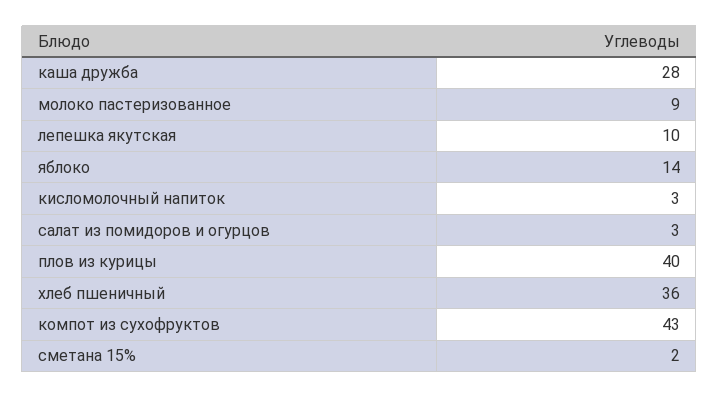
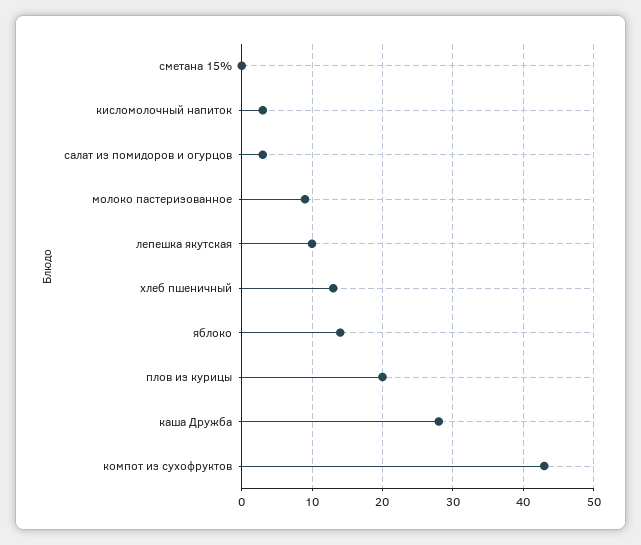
  {
    "каша дружба": 28,
    "молоко пастеризованное": 9,
    "лепешка якутская": 10,
    "яблоко": 14,
    "кисломолочный напиток": 3,
    "салат из помидоров и огурцов": 3,
-   "плов из курицы": 40,
+   "плов из курицы": 20,
-   "хлеб пшеничный": 36,
+   "хлеб пшеничный": 13,
    "компот из сухофруктов": 43,
-   "сметана 15%": 2
+   "сметана 15%": 0
  }

